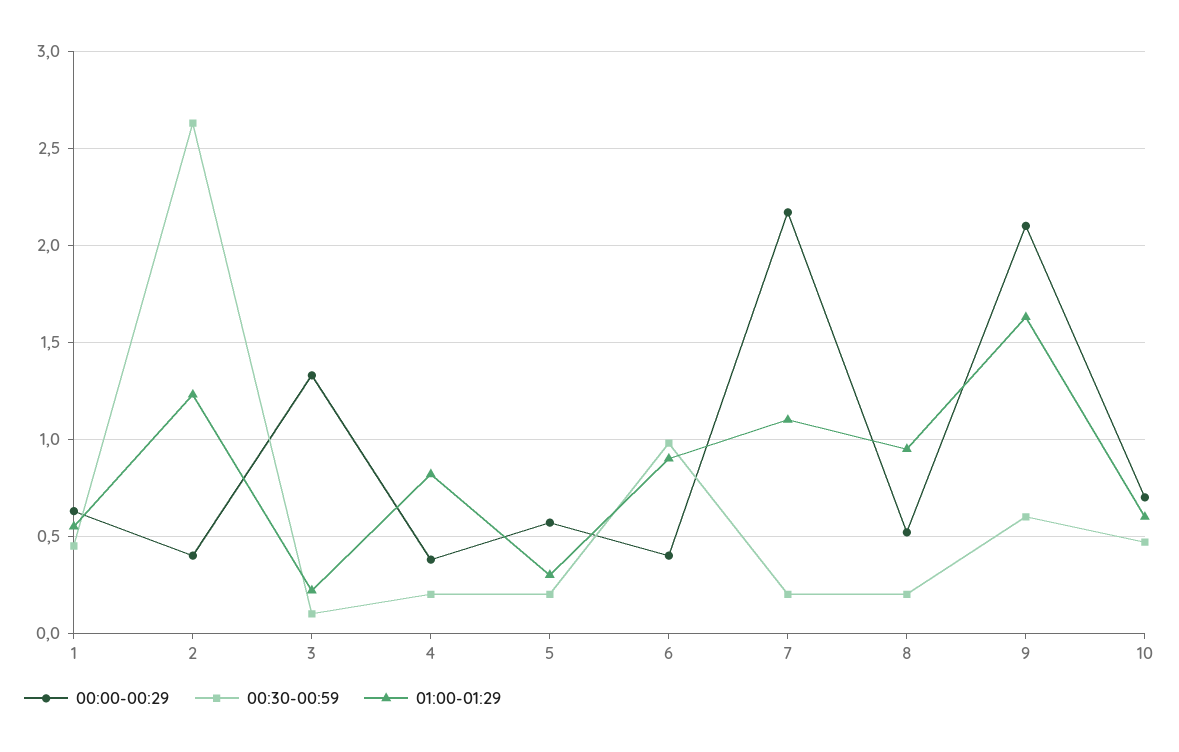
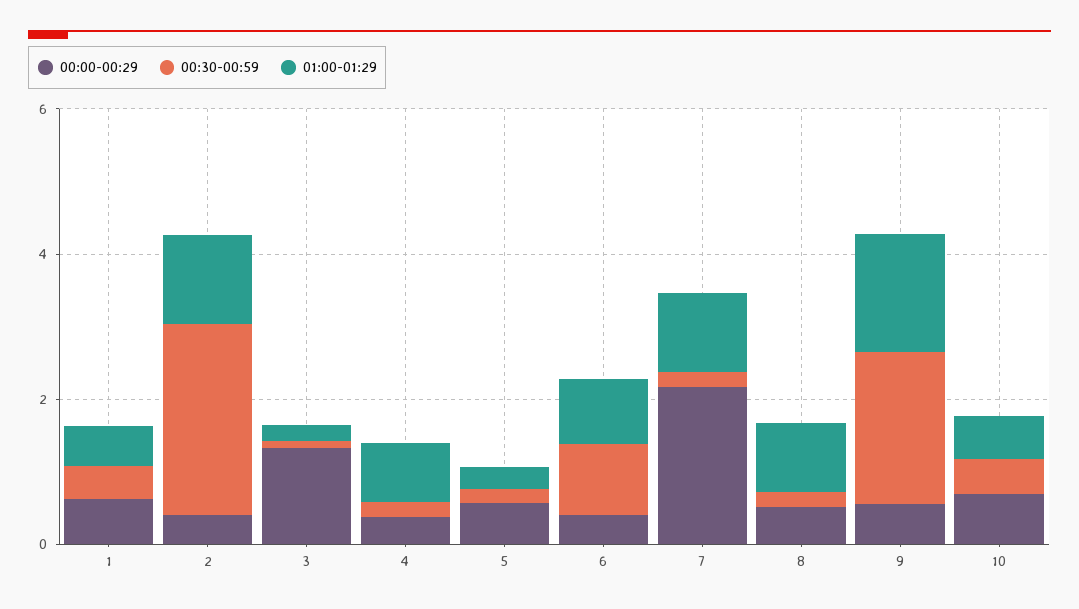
  {
    "00:00-00:29": {
      "1": 0.65,
      "2": 0.4,
      "3": 1.35,
      "4": 0.4,
      "5": 0.55,
      "6": 0.4,
      "7": 2.15,
      "8": 0.5,
-     "9": 2.1,
+     "9": 0.5,
      "10": 0.7
    },
    "00:30-00:59": {
      "1": 0.45,
      "2": 2.65,
      "3": 0.1,
      "4": 0.2,
      "5": 0.2,
      "6": 1,
      "7": 0.2,
      "8": 0.2,
-     "9": 0.6,
+     "9": 2,
      "10": 0.45
    },
    "01:00-01:29": {
      "1": 0.55,
      "2": 1.25,
      "3": 0.2,
      "4": 0.8,
      "5": 0.3,
      "6": 0.9,
      "7": 1.1,
      "8": 0.95,
      "9": 1.65,
      "10": 0.6
    }
  }

